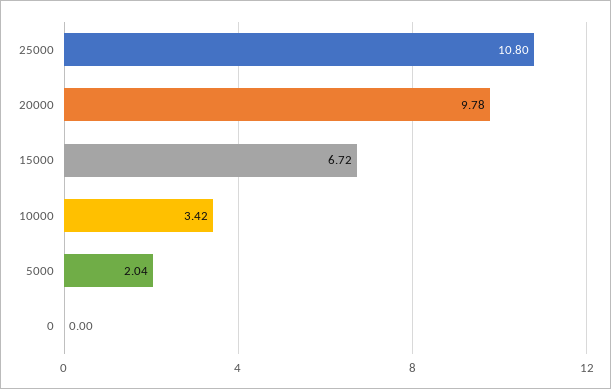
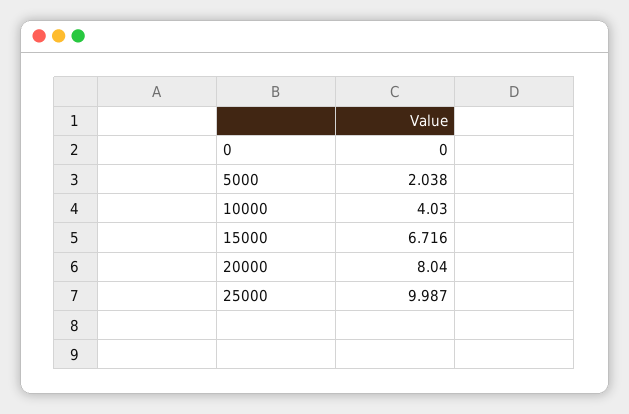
  {
-   "25000": 10.8,
+   "25000": 9.987,
-   "20000": 9.78,
+   "20000": 8.04,
    "15000": 6.716,
-   "10000": 3.42,
+   "10000": 4.03,
    "5000": 2.038,
    "0": 0
  }

